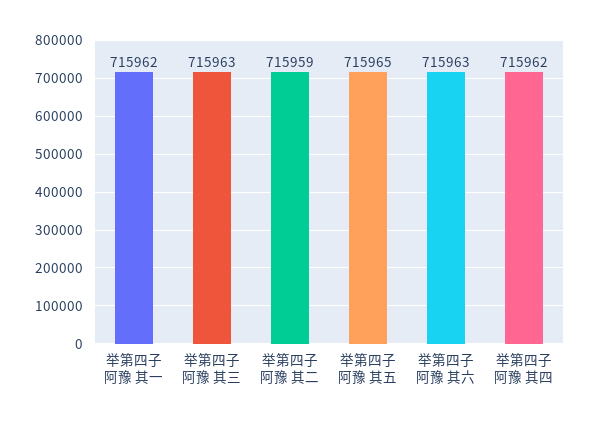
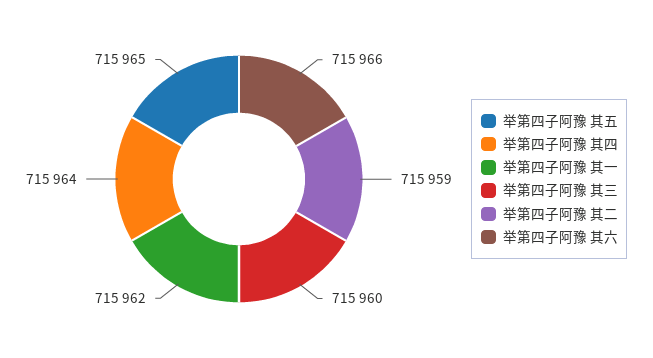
  {
    "举第四子阿豫 其一": 715962,
-   "举第四子阿豫 其三": 715963,
+   "举第四子阿豫 其三": 715960,
    "举第四子阿豫 其二": 715959,
    "举第四子阿豫 其五": 715965,
-   "举第四子阿豫 其六": 715963,
+   "举第四子阿豫 其六": 715966,
-   "举第四子阿豫 其四": 715962
+   "举第四子阿豫 其四": 715964
  }

